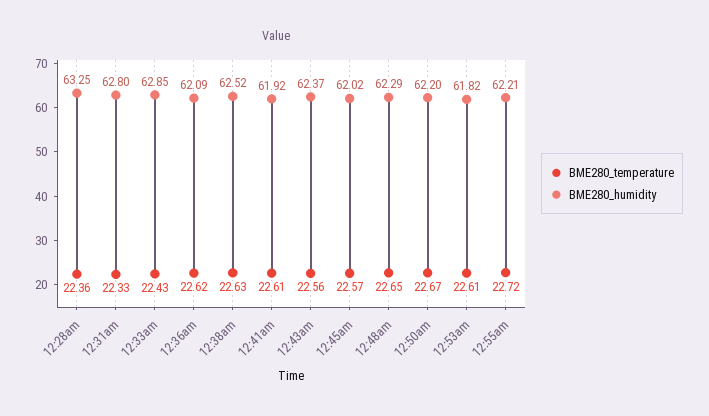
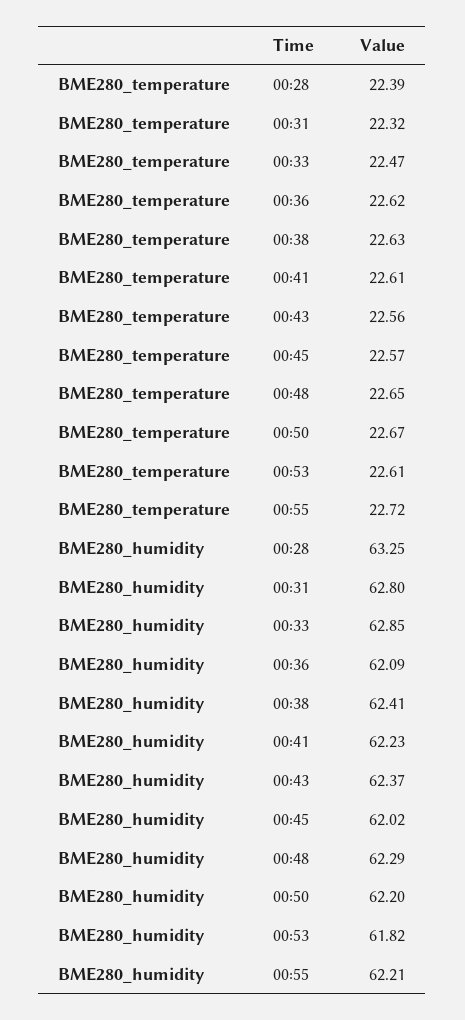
  {
    "BME280_temperature": {
-     "12:28am": 22.36,
+     "12:28am": 22.39,
-     "12:31am": 22.33,
+     "12:31am": 22.32,
-     "12:33am": 22.43,
+     "12:33am": 22.47,
      "12:36am": 22.62,
      "12:38am": 22.63,
      "12:41am": 22.61,
      "12:43am": 22.56,
      "12:45am": 22.57,
      "12:48am": 22.65,
      "12:50am": 22.67,
      "12:53am": 22.61,
      "12:55am": 22.72
    },
    "BME280_humidity": {
      "12:28am": 63.25,
      "12:31am": 62.8,
      "12:33am": 62.85,
      "12:36am": 62.09,
-     "12:38am": 62.52,
+     "12:38am": 62.41,
-     "12:41am": 61.92,
+     "12:41am": 62.23,
      "12:43am": 62.37,
      "12:45am": 62.02,
      "12:48am": 62.29,
      "12:50am": 62.2,
      "12:53am": 61.82,
      "12:55am": 62.21
    }
  }

